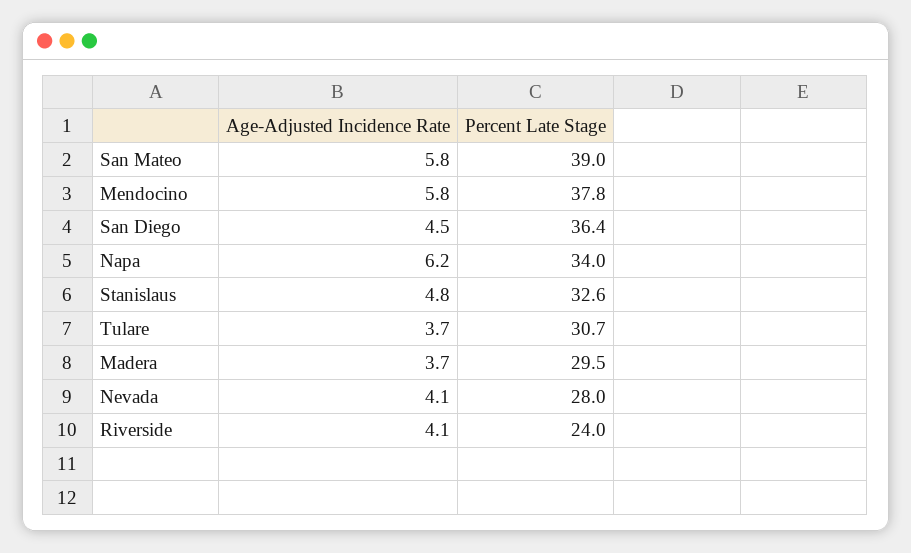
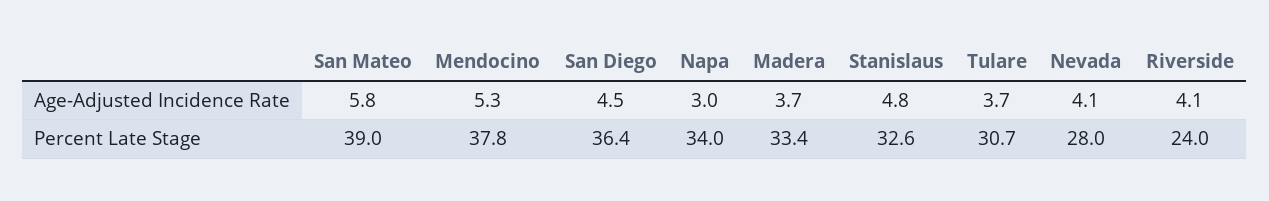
  {
    "Age-Adjusted Incidence Rate": {
      "San Mateo": 5.8,
-     "Mendocino": 5.8,
+     "Mendocino": 5.3,
      "San Diego": 4.5,
-     "Napa": 6.2,
+     "Napa": 3,
      "Stanislaus": 4.8,
      "Tulare": 3.7,
      "Madera": 3.7,
      "Nevada": 4.1,
      "Riverside": 4.1
    },
    "Percent Late Stage": {
      "San Mateo": 39,
      "Mendocino": 37.8,
      "San Diego": 36.4,
      "Napa": 34,
      "Stanislaus": 32.6,
      "Tulare": 30.7,
-     "Madera": 29.5,
+     "Madera": 33.4,
      "Nevada": 28,
      "Riverside": 24
    }
  }

